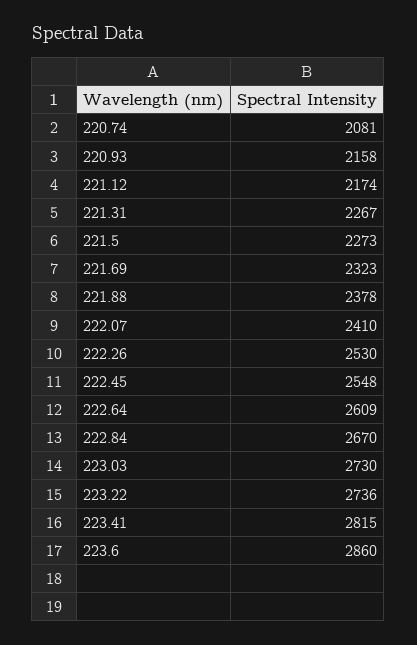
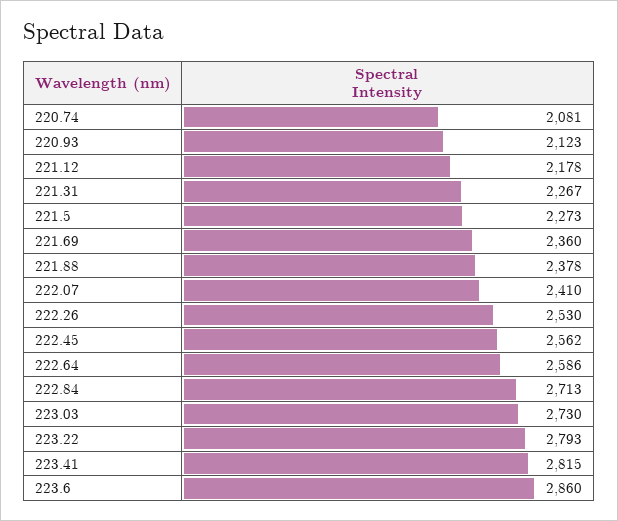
  {
    "220.74": 2081,
-   "220.93": 2158,
+   "220.93": 2123,
-   "221.12": 2174,
+   "221.12": 2178,
    "221.31": 2267,
    "221.5": 2273,
-   "221.69": 2323,
+   "221.69": 2360,
    "221.88": 2378,
    "222.07": 2410,
    "222.26": 2530,
-   "222.45": 2548,
+   "222.45": 2562,
-   "222.64": 2609,
+   "222.64": 2586,
-   "222.84": 2670,
+   "222.84": 2713,
    "223.03": 2730,
-   "223.22": 2736,
+   "223.22": 2793,
    "223.41": 2815,
    "223.6": 2860
  }

